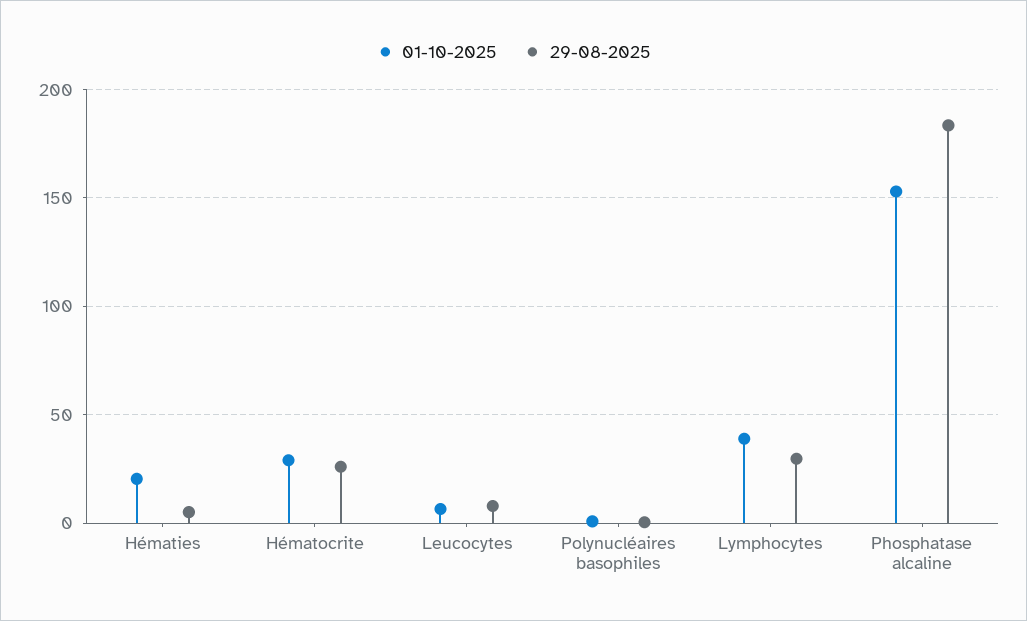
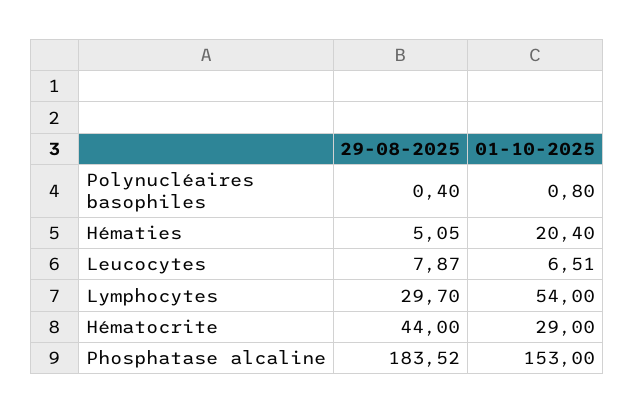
  {
    "01-10-2025": {
      "Hématies": 20.4,
      "Hématocrite": 29,
      "Leucocytes": 6.51,
      "Polynucléaires basophiles": 0.8,
-     "Lymphocytes": 40,
+     "Lymphocytes": 54,
      "Phosphatase alcaline": 153
    },
    "29-08-2025": {
      "Hématies": 5.05,
-     "Hématocrite": 25,
+     "Hématocrite": 44,
      "Leucocytes": 7.87,
      "Polynucléaires basophiles": 0.4,
      "Lymphocytes": 29.7,
      "Phosphatase alcaline": 183.52
    }
  }

